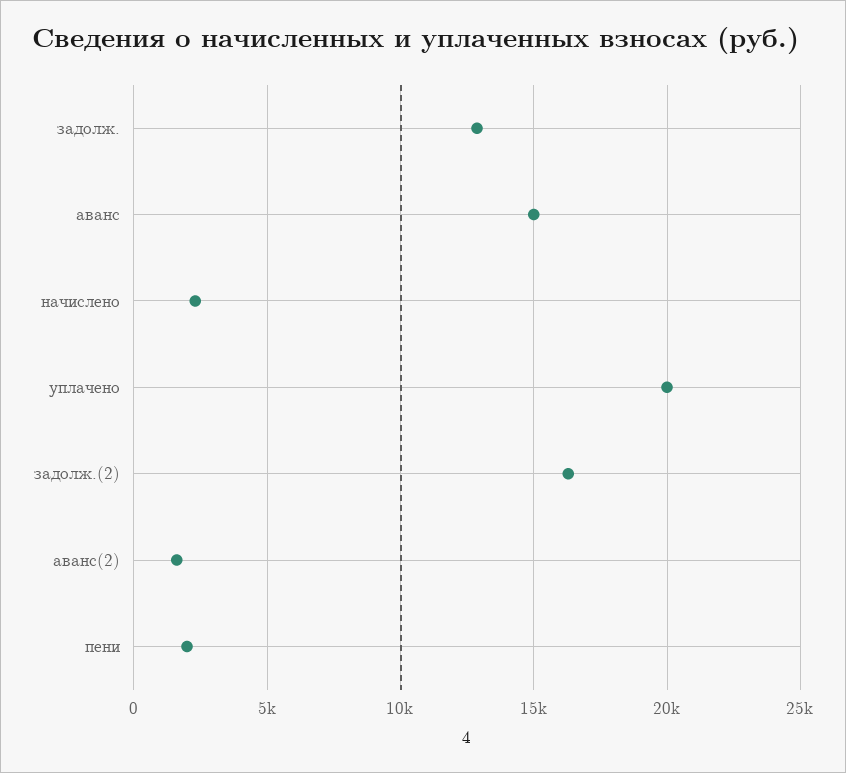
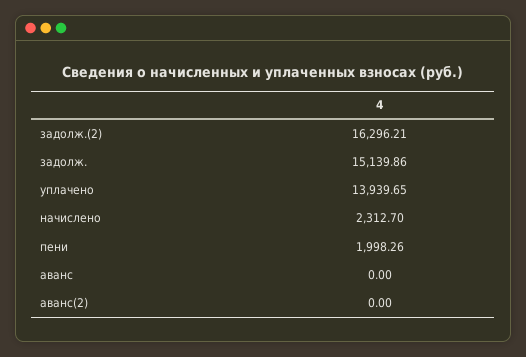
  {
-   "задолж.": 13000,
+   "задолж.": 15139.86,
-   "аванс": 15000,
+   "аванс": 0,
    "начислено": 2312.7,
-   "уплачено": 20000,
+   "уплачено": 13939.65,
    "задолж.(2)": 16296.21,
-   "аванс(2)": 1500,
+   "аванс(2)": 0,
    "пени": 1998.26
  }

